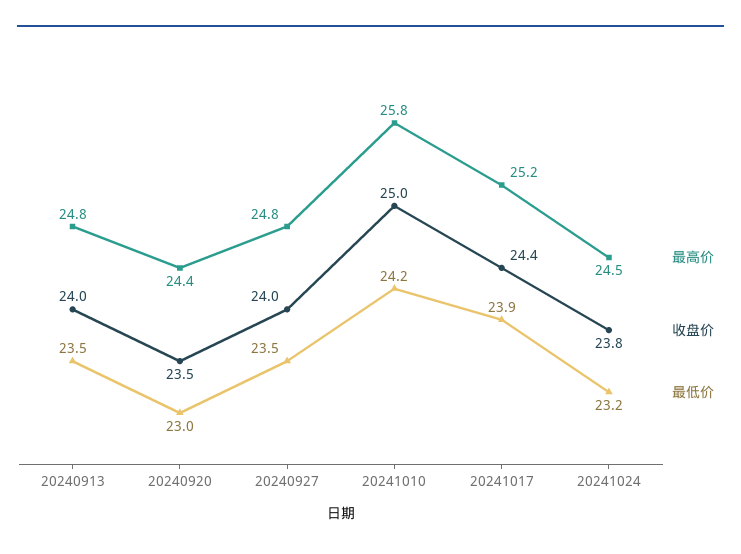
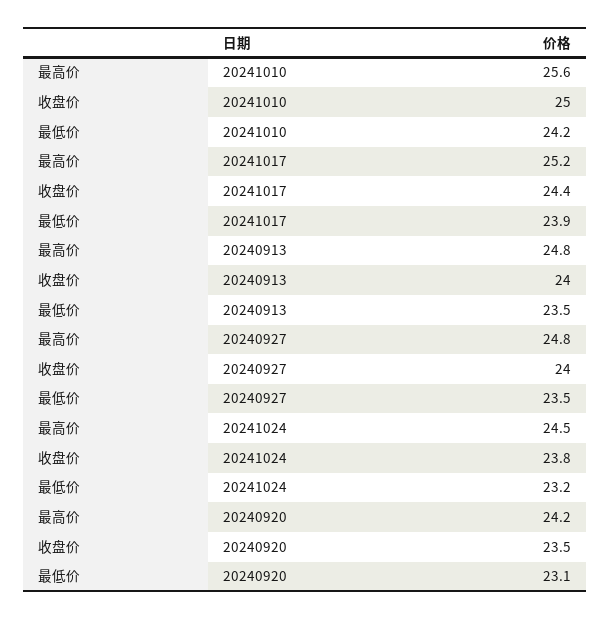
  {
    "最高价": {
      "20240913": 24.8,
-     "20240920": 24.4,
+     "20240920": 24.2,
      "20240927": 24.8,
-     "20241010": 25.8,
+     "20241010": 25.6,
      "20241017": 25.2,
      "20241024": 24.5
    },
    "收盘价": {
      "20240913": 24,
      "20240920": 23.5,
      "20240927": 24,
      "20241010": 25,
      "20241017": 24.4,
      "20241024": 23.8
    },
    "最低价": {
      "20240913": 23.5,
-     "20240920": 23,
+     "20240920": 23.1,
      "20240927": 23.5,
      "20241010": 24.2,
      "20241017": 23.9,
      "20241024": 23.2
    }
  }

